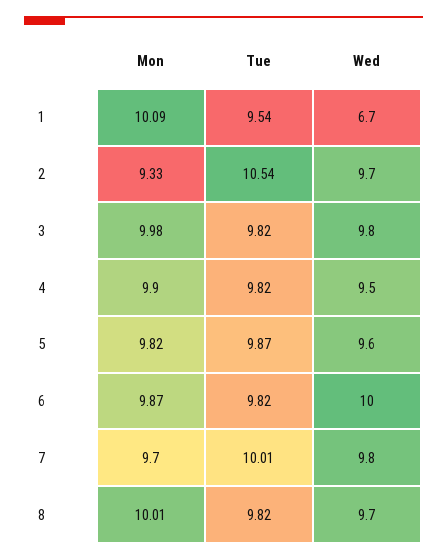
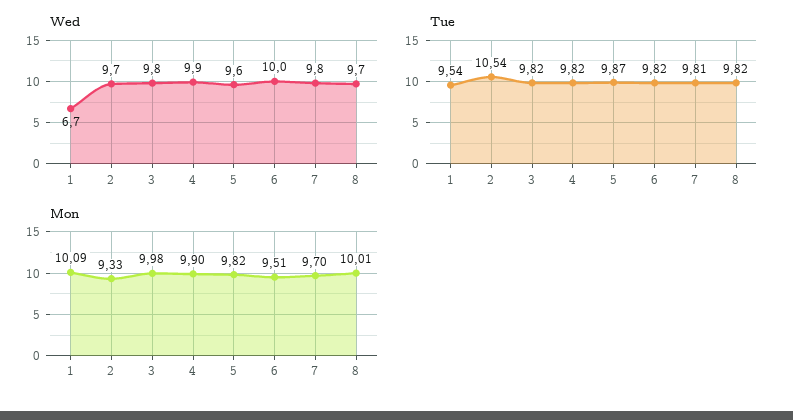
  {
    "Mon": {
      "1": 10.09,
      "2": 9.33,
      "3": 9.98,
      "4": 9.9,
      "5": 9.82,
-     "6": 9.87,
+     "6": 9.51,
      "7": 9.7,
      "8": 10.01
    },
    "Tue": {
      "1": 9.54,
      "2": 10.54,
      "3": 9.82,
      "4": 9.82,
      "5": 9.87,
      "6": 9.82,
-     "7": 10.01,
+     "7": 9.81,
      "8": 9.82
    },
    "Wed": {
      "1": 6.7,
      "2": 9.7,
      "3": 9.8,
-     "4": 9.5,
+     "4": 9.9,
      "5": 9.6,
      "6": 10,
      "7": 9.8,
      "8": 9.7
    }
  }

